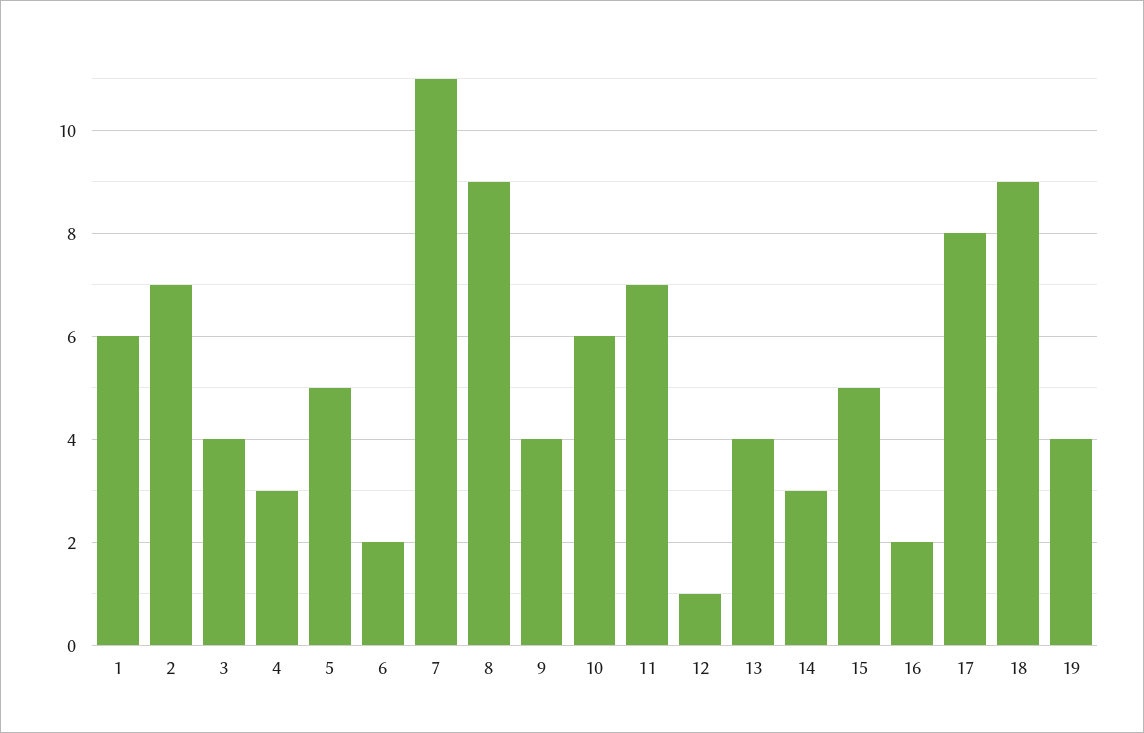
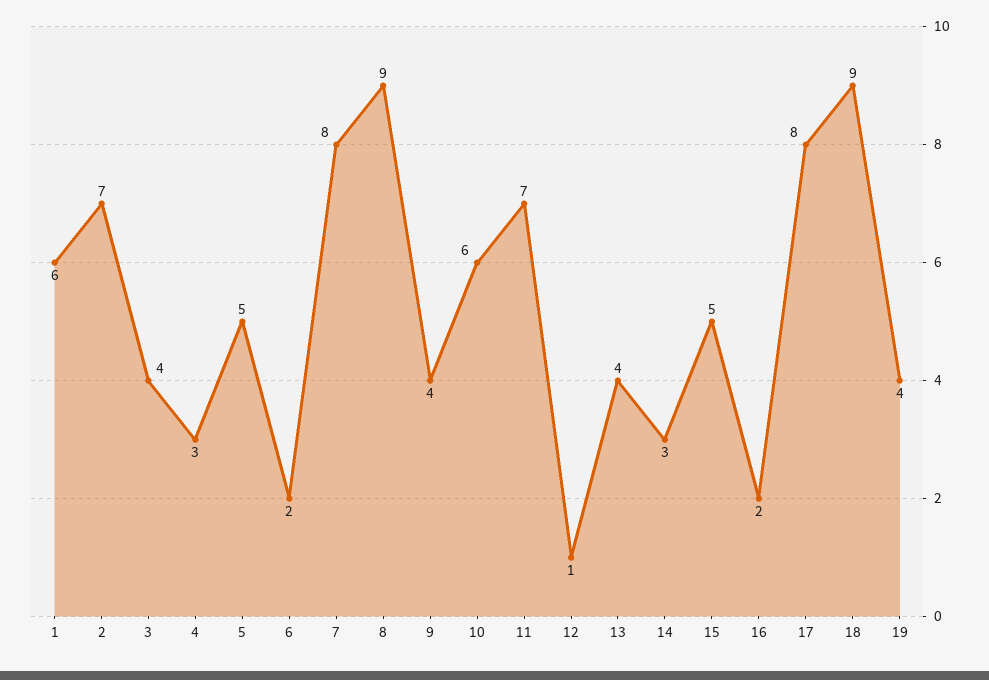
  {
    "1": 6,
    "2": 7,
    "3": 4,
    "4": 3,
    "5": 5,
    "6": 2,
-   "7": 11,
+   "7": 8,
    "8": 9,
    "9": 4,
    "10": 6,
    "11": 7,
    "12": 1,
    "13": 4,
    "14": 3,
    "15": 5,
    "16": 2,
    "17": 8,
    "18": 9,
    "19": 4
  }

